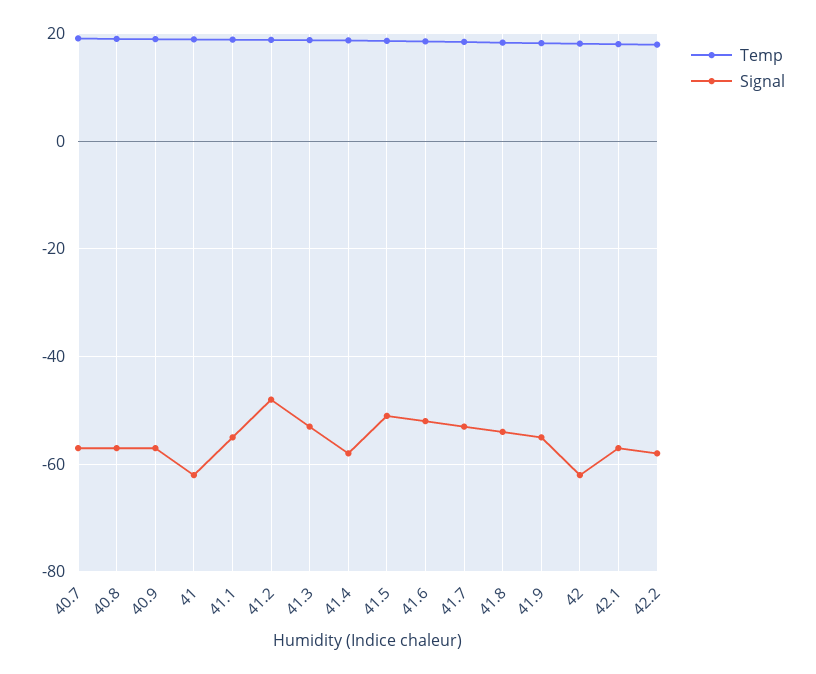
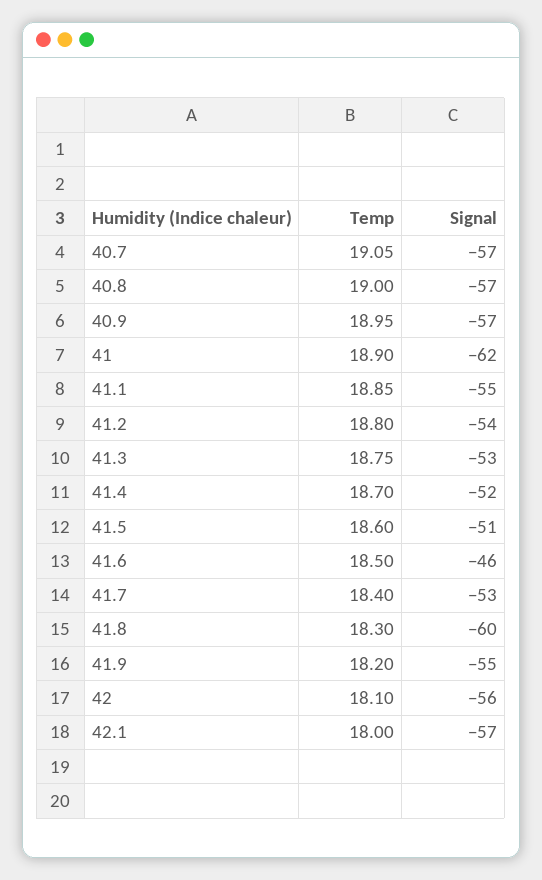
  {
    "Temp": {
      "40.7": 19.05,
      "40.8": 19,
      "40.9": 18.95,
      "41": 18.9,
      "41.1": 18.85,
      "41.2": 18.8,
      "41.3": 18.75,
      "41.4": 18.7,
      "41.5": 18.6,
      "41.6": 18.5,
      "41.7": 18.4,
      "41.8": 18.3,
      "41.9": 18.2,
      "42": 18.1,
-     "42.1": 18,
+     "42.1": 18
-     "42.2": 18
    },
    "Signal": {
      "40.7": -57,
      "40.8": -57,
      "40.9": -57,
      "41": -62,
      "41.1": -55,
-     "41.2": -48,
+     "41.2": -54,
      "41.3": -53,
-     "41.4": -58,
+     "41.4": -52,
      "41.5": -51,
-     "41.6": -52,
+     "41.6": -46,
      "41.7": -53,
-     "41.8": -54,
+     "41.8": -60,
      "41.9": -55,
-     "42": -62,
+     "42": -56,
-     "42.1": -57,
+     "42.1": -57
-     "42.2": -58
    }
  }

